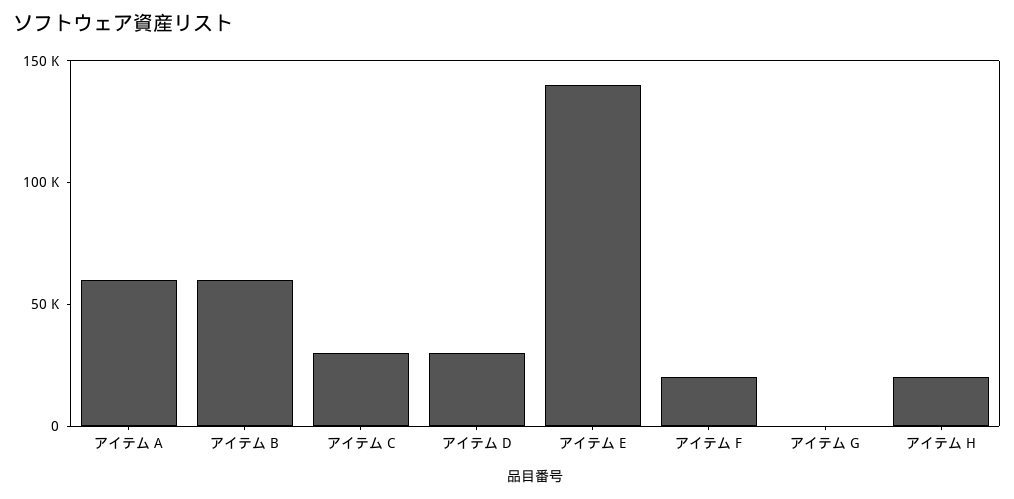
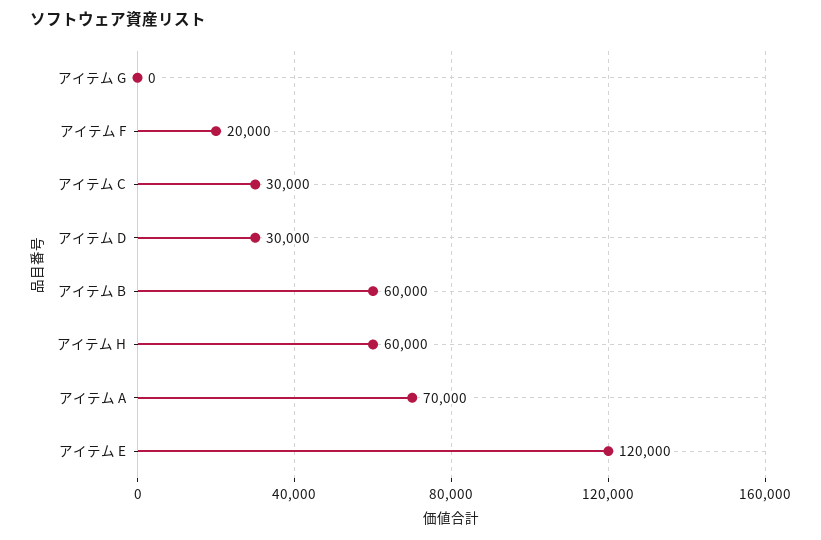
  {
-   "アイテム A": 60000,
+   "アイテム A": 70000,
    "アイテム B": 60000,
    "アイテム C": 30000,
    "アイテム D": 30000,
-   "アイテム E": 140000,
+   "アイテム E": 120000,
    "アイテム F": 20000,
    "アイテム G": 0,
-   "アイテム H": 20000
+   "アイテム H": 60000
  }

